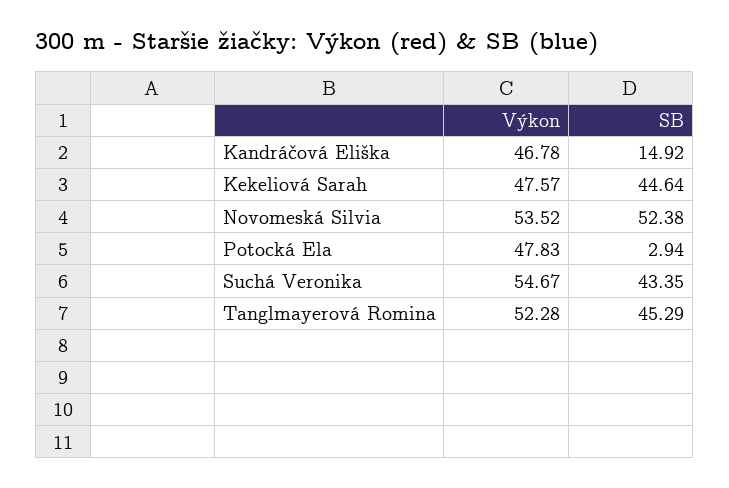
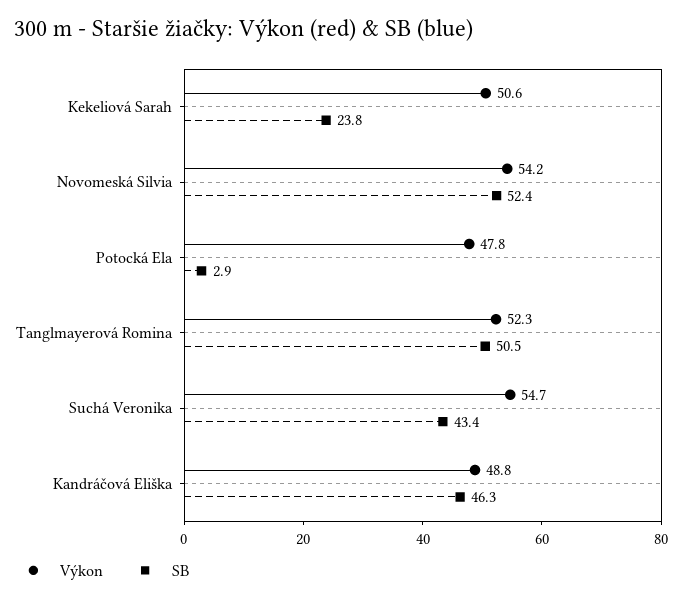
  {
    "Výkon": {
-     "Kandráčová Eliška": 46.78,
+     "Kandráčová Eliška": 48.8,
-     "Kekeliová Sarah": 47.57,
+     "Kekeliová Sarah": 50.6,
-     "Novomeská Silvia": 53.52,
+     "Novomeská Silvia": 54.2,
      "Potocká Ela": 47.83,
      "Suchá Veronika": 54.67,
      "Tanglmayerová Romina": 52.28
    },
    "SB": {
-     "Kandráčová Eliška": 14.92,
+     "Kandráčová Eliška": 46.3,
-     "Kekeliová Sarah": 44.64,
+     "Kekeliová Sarah": 23.8,
      "Novomeská Silvia": 52.38,
      "Potocká Ela": 2.94,
      "Suchá Veronika": 43.35,
-     "Tanglmayerová Romina": 45.29
+     "Tanglmayerová Romina": 50.5
    }
  }

